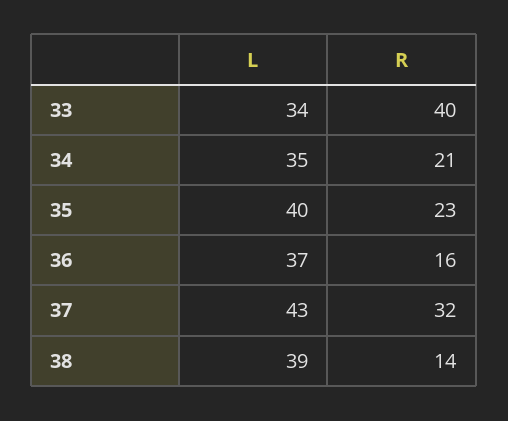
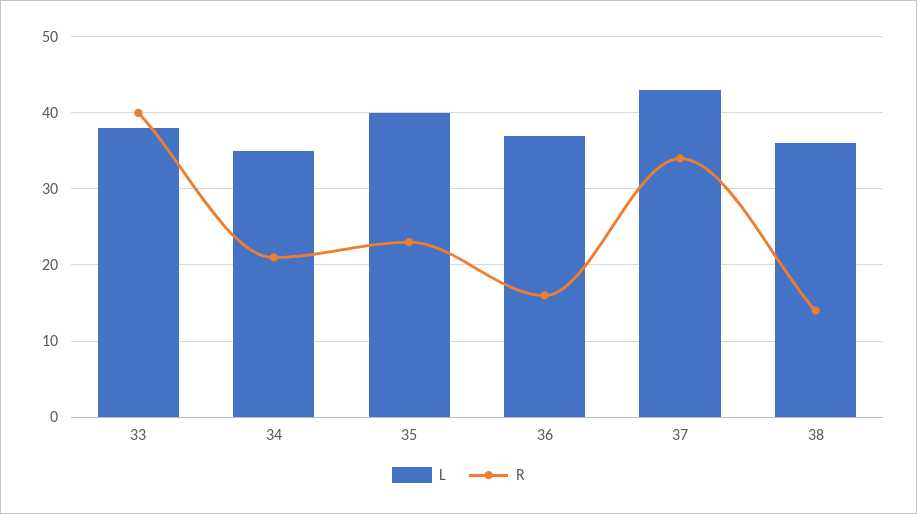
  {
    "L": {
-     "33": 34,
+     "33": 38,
      "34": 35,
      "35": 40,
      "36": 37,
      "37": 43,
-     "38": 39
+     "38": 36
    },
    "R": {
      "33": 40,
      "34": 21,
      "35": 23,
      "36": 16,
-     "37": 32,
+     "37": 34,
      "38": 14
    }
  }

